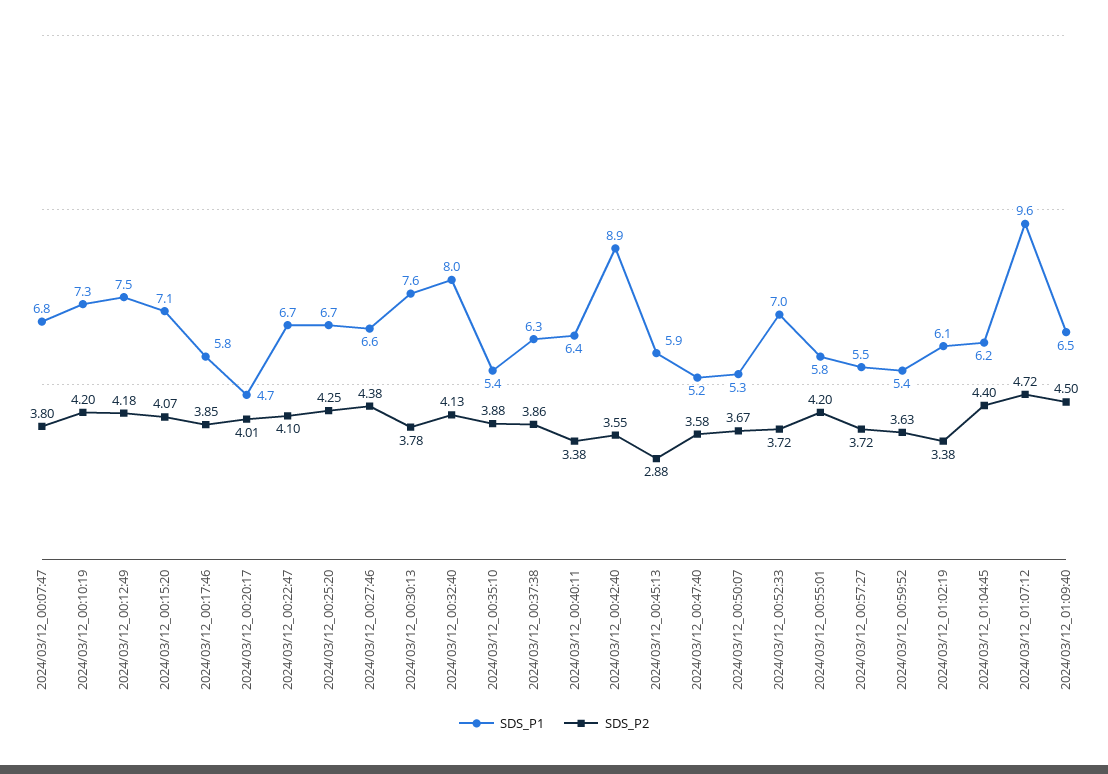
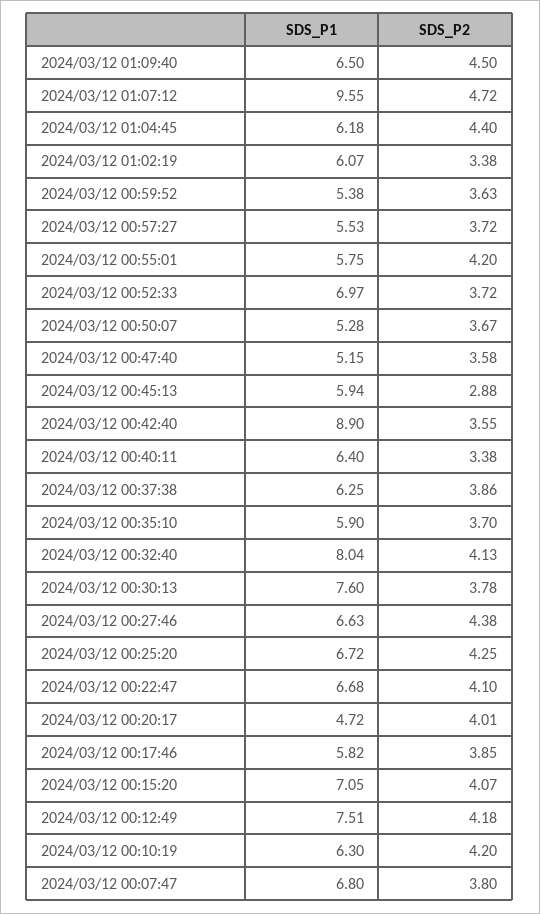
  {
    "SDS_P1": {
      "2024/03/12_00:07:47": 6.8,
-     "2024/03/12_00:10:19": 7.3,
+     "2024/03/12_00:10:19": 6.3,
      "2024/03/12_00:12:49": 7.51,
      "2024/03/12_00:15:20": 7.05,
      "2024/03/12_00:17:46": 5.82,
      "2024/03/12_00:20:17": 4.72,
      "2024/03/12_00:22:47": 6.68,
      "2024/03/12_00:25:20": 6.72,
      "2024/03/12_00:27:46": 6.63,
      "2024/03/12_00:30:13": 7.6,
      "2024/03/12_00:32:40": 8.04,
-     "2024/03/12_00:35:10": 5.4,
+     "2024/03/12_00:35:10": 5.9,
      "2024/03/12_00:37:38": 6.25,
      "2024/03/12_00:40:11": 6.4,
      "2024/03/12_00:42:40": 8.9,
      "2024/03/12_00:45:13": 5.94,
      "2024/03/12_00:47:40": 5.15,
      "2024/03/12_00:50:07": 5.28,
      "2024/03/12_00:52:33": 6.97,
      "2024/03/12_00:55:01": 5.75,
      "2024/03/12_00:57:27": 5.53,
      "2024/03/12_00:59:52": 5.38,
      "2024/03/12_01:02:19": 6.07,
      "2024/03/12_01:04:45": 6.18,
      "2024/03/12_01:07:12": 9.55,
      "2024/03/12_01:09:40": 6.5
    },
    "SDS_P2": {
      "2024/03/12_00:07:47": 3.8,
      "2024/03/12_00:10:19": 4.2,
      "2024/03/12_00:12:49": 4.18,
      "2024/03/12_00:15:20": 4.07,
      "2024/03/12_00:17:46": 3.85,
      "2024/03/12_00:20:17": 4.01,
      "2024/03/12_00:22:47": 4.1,
      "2024/03/12_00:25:20": 4.25,
      "2024/03/12_00:27:46": 4.38,
      "2024/03/12_00:30:13": 3.78,
      "2024/03/12_00:32:40": 4.13,
-     "2024/03/12_00:35:10": 3.88,
+     "2024/03/12_00:35:10": 3.7,
      "2024/03/12_00:37:38": 3.86,
      "2024/03/12_00:40:11": 3.38,
      "2024/03/12_00:42:40": 3.55,
      "2024/03/12_00:45:13": 2.88,
      "2024/03/12_00:47:40": 3.58,
      "2024/03/12_00:50:07": 3.67,
      "2024/03/12_00:52:33": 3.72,
      "2024/03/12_00:55:01": 4.2,
      "2024/03/12_00:57:27": 3.72,
      "2024/03/12_00:59:52": 3.63,
      "2024/03/12_01:02:19": 3.38,
      "2024/03/12_01:04:45": 4.4,
      "2024/03/12_01:07:12": 4.72,
      "2024/03/12_01:09:40": 4.5
    }
  }

